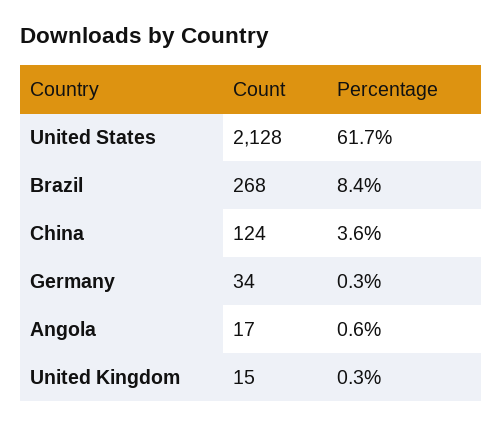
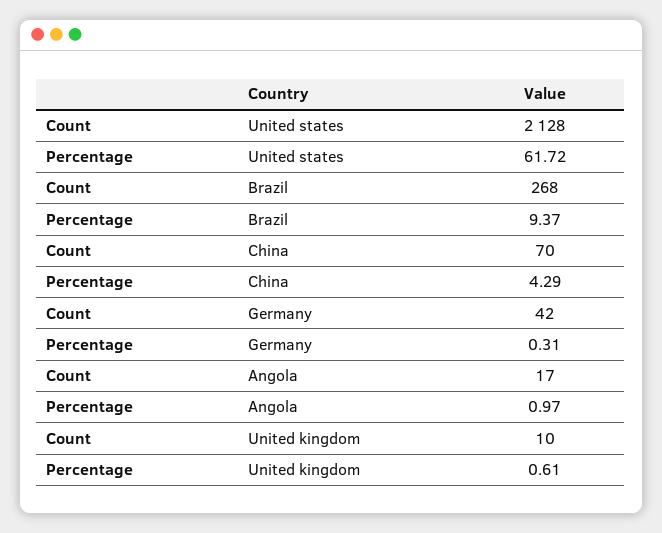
  {
    "Count": {
      "United States": 2128,
      "Brazil": 268,
-     "China": 124,
+     "China": 70,
-     "Germany": 34,
+     "Germany": 42,
      "Angola": 17,
-     "United Kingdom": 15
+     "United Kingdom": 10
    },
    "Percentage": {
      "United States": 61.72,
-     "Brazil": 8.4,
+     "Brazil": 9.37,
-     "China": 3.6,
+     "China": 4.29,
      "Germany": 0.31,
-     "Angola": 0.6,
+     "Angola": 0.97,
-     "United Kingdom": 0.3
+     "United Kingdom": 0.61
    }
  }

